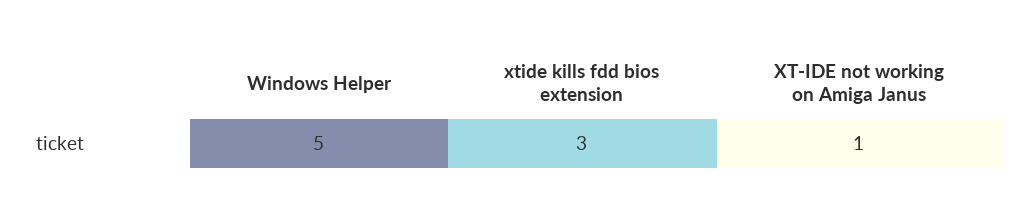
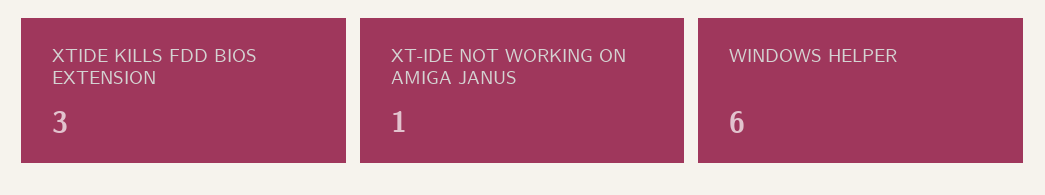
  {
-   "Windows Helper": 5,
+   "Windows Helper": 6,
    "xtide kills fdd bios extension": 3,
    "XT-IDE not working on Amiga Janus": 1
  }

